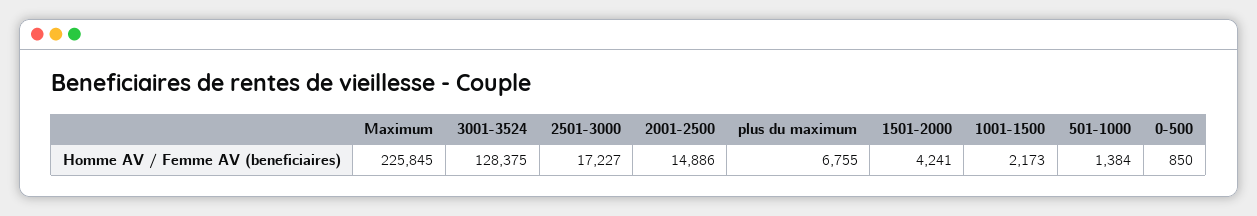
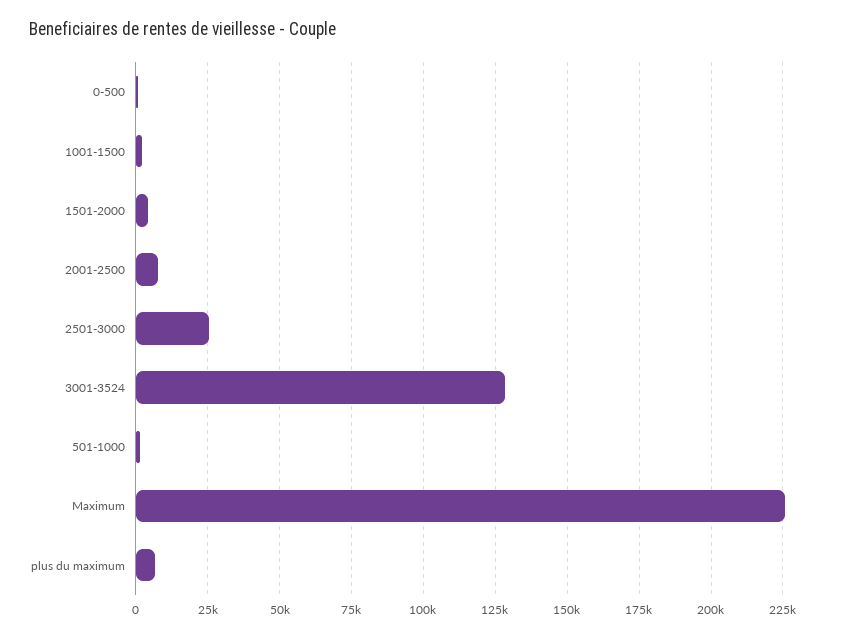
  {
    "Maximum": 225845,
    "3001-3524": 128375,
-   "2501-3000": 17227,
+   "2501-3000": 25000,
-   "2001-2500": 14886,
+   "2001-2500": 7500,
    "plus du maximum": 6755,
    "1501-2000": 4241,
    "1001-1500": 2173,
    "501-1000": 1384,
    "0-500": 850
  }

